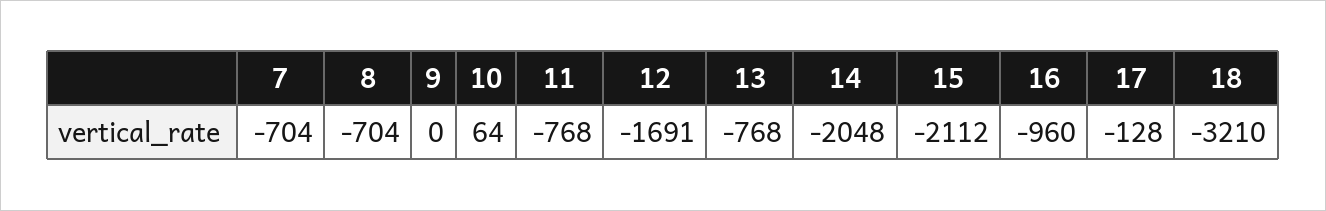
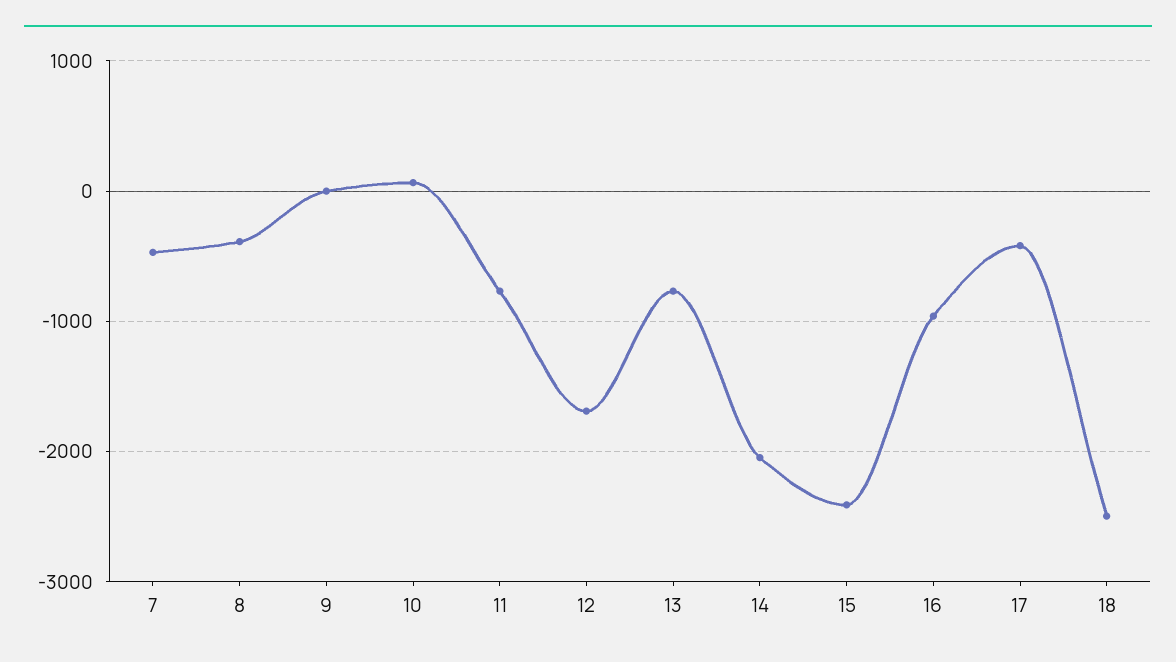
  {
-   "7": -704,
+   "7": -500,
-   "8": -704,
+   "8": -400,
    "9": 0,
    "10": 64,
    "11": -768,
    "12": -1691,
    "13": -768,
    "14": -2048,
-   "15": -2112,
+   "15": -2400,
    "16": -960,
-   "17": -128,
+   "17": -400,
-   "18": -3210
+   "18": -2500
  }

